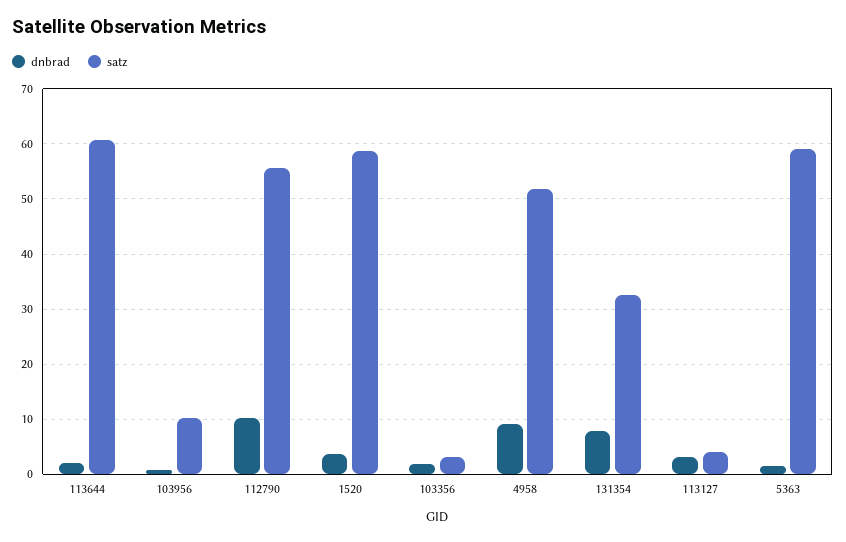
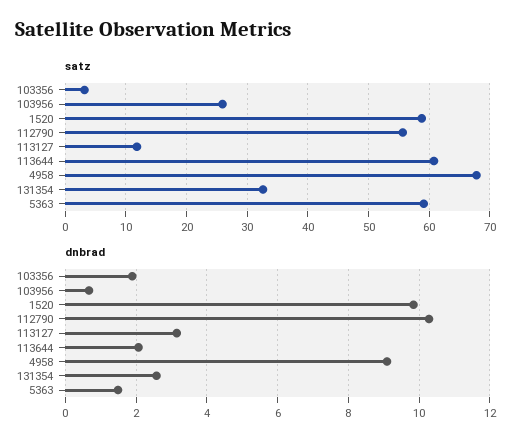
  {
    "dnbrad": {
      "113644": 2,
      "103956": 0.6,
      "112790": 10.2,
-     "1520": 4,
+     "1520": 9.8,
      "103356": 1.8,
      "4958": 9,
-     "131354": 8,
+     "131354": 2.6,
      "113127": 3.2,
      "5363": 1.4
    },
    "satz": {
      "113644": 61,
-     "103956": 10,
+     "103956": 26,
      "112790": 56,
      "1520": 59,
      "103356": 3,
-     "4958": 52,
+     "4958": 68,
      "131354": 33,
-     "113127": 4,
+     "113127": 12,
      "5363": 59
    }
  }

